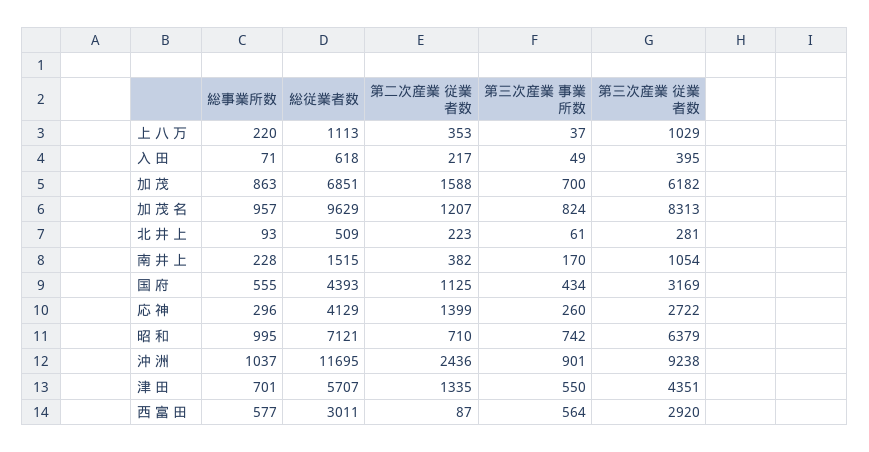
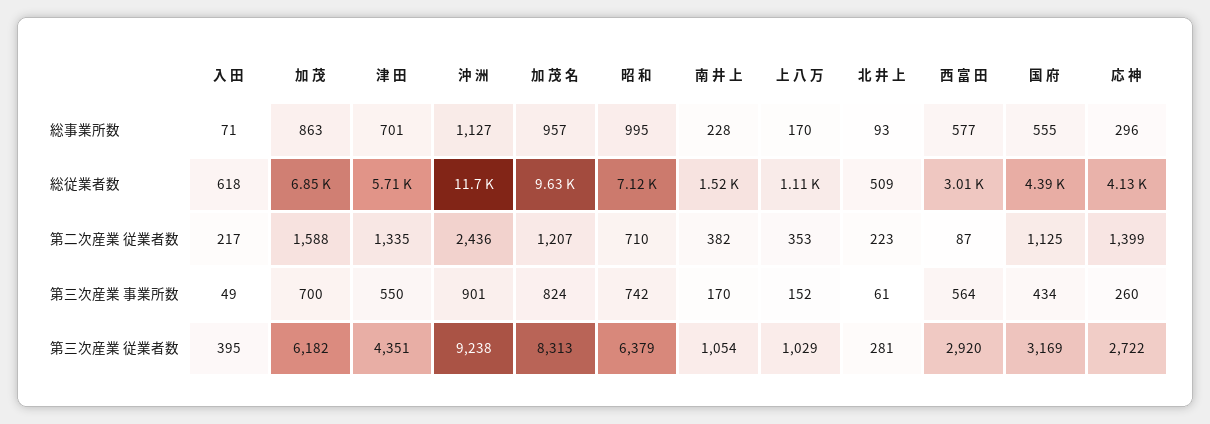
  {
    "総事業所数": {
-     "上 八 万": 220,
+     "上 八 万": 170,
      "入 田": 71,
      "加 茂": 863,
      "加 茂 名": 957,
      "北 井 上": 93,
      "南 井 上": 228,
      "国 府": 555,
      "応 神": 296,
      "昭 和": 995,
-     "沖 洲": 1037,
+     "沖 洲": 1127,
      "津 田": 701,
      "西 富 田": 577
    },
    "総従業者数": {
      "上 八 万": 1113,
      "入 田": 618,
      "加 茂": 6851,
      "加 茂 名": 9629,
      "北 井 上": 509,
      "南 井 上": 1515,
      "国 府": 4393,
      "応 神": 4129,
      "昭 和": 7121,
      "沖 洲": 11695,
      "津 田": 5707,
      "西 富 田": 3011
    },
    "第二次産業 従業者数": {
      "上 八 万": 353,
      "入 田": 217,
      "加 茂": 1588,
      "加 茂 名": 1207,
      "北 井 上": 223,
      "南 井 上": 382,
      "国 府": 1125,
      "応 神": 1399,
      "昭 和": 710,
      "沖 洲": 2436,
      "津 田": 1335,
      "西 富 田": 87
    },
    "第三次産業 事業所数": {
-     "上 八 万": 37,
+     "上 八 万": 152,
      "入 田": 49,
      "加 茂": 700,
      "加 茂 名": 824,
      "北 井 上": 61,
      "南 井 上": 170,
      "国 府": 434,
      "応 神": 260,
      "昭 和": 742,
      "沖 洲": 901,
      "津 田": 550,
      "西 富 田": 564
    },
    "第三次産業 従業者数": {
      "上 八 万": 1029,
      "入 田": 395,
      "加 茂": 6182,
      "加 茂 名": 8313,
      "北 井 上": 281,
      "南 井 上": 1054,
      "国 府": 3169,
      "応 神": 2722,
      "昭 和": 6379,
      "沖 洲": 9238,
      "津 田": 4351,
      "西 富 田": 2920
    }
  }

